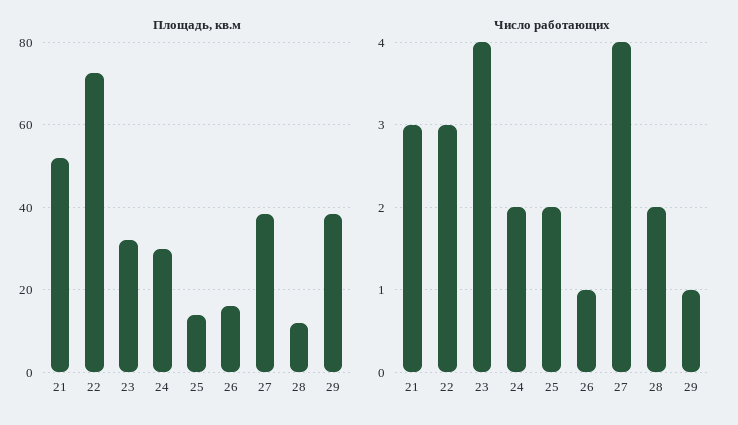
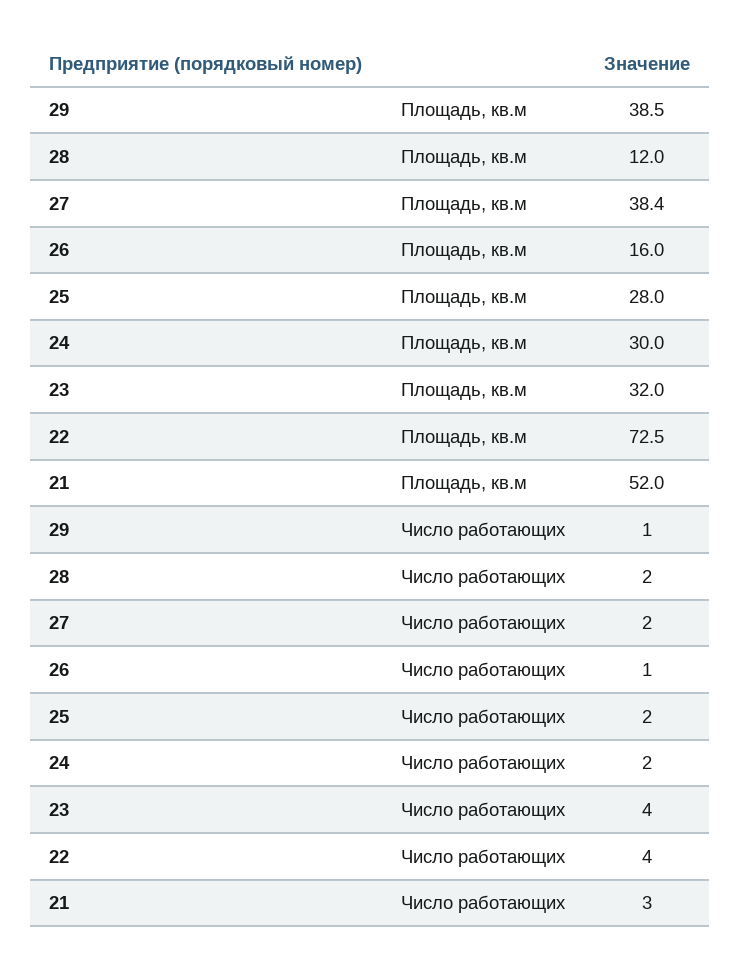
  {
    "Площадь, кв.м": {
      "21": 52,
      "22": 72.5,
      "23": 32,
      "24": 30,
-     "25": 14,
+     "25": 28,
      "26": 16,
      "27": 38.4,
      "28": 12,
      "29": 38.5
    },
    "Число работающих": {
      "21": 3,
-     "22": 3,
+     "22": 4,
      "23": 4,
      "24": 2,
      "25": 2,
      "26": 1,
-     "27": 4,
+     "27": 2,
      "28": 2,
      "29": 1
    }
  }

